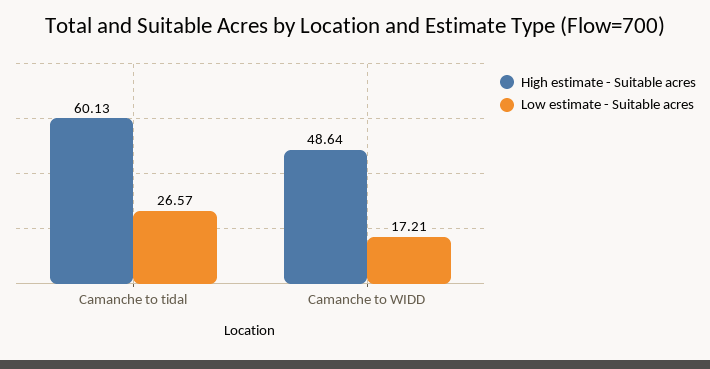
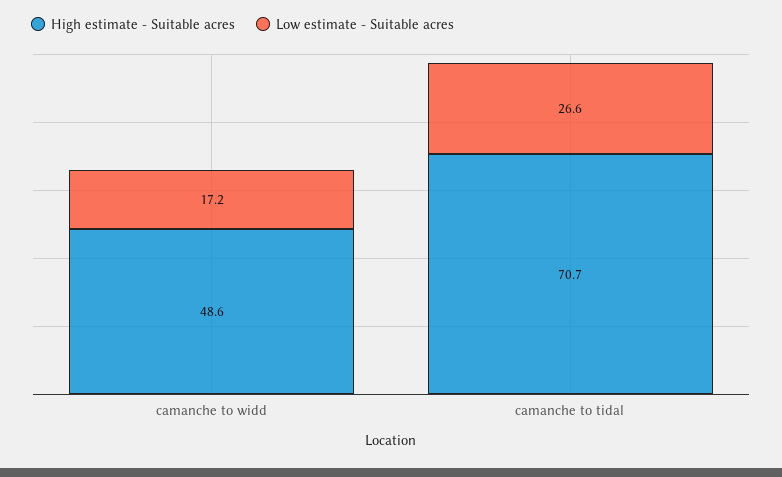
  {
    "High estimate - Suitable acres": {
-     "Camanche to tidal": 60.13,
+     "Camanche to tidal": 70.7,
      "Camanche to WIDD": 48.64
    },
    "Low estimate - Suitable acres": {
      "Camanche to tidal": 26.57,
      "Camanche to WIDD": 17.21
    }
  }

